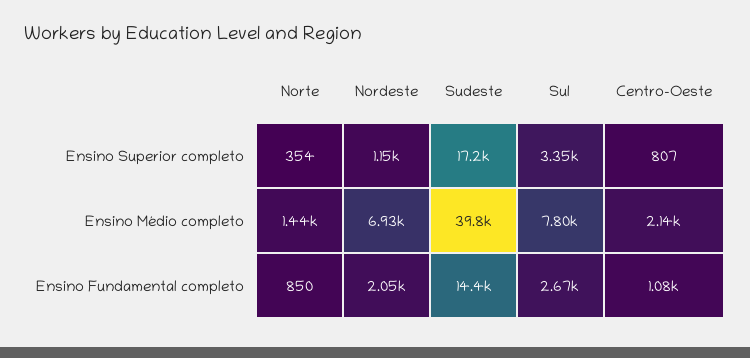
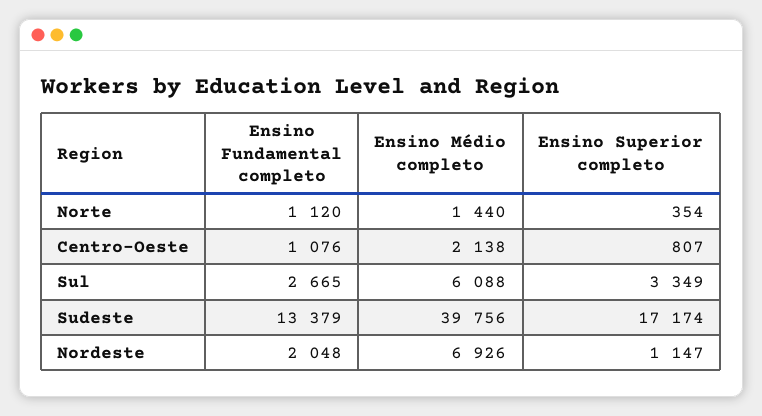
  {
    "Norte": {
      "Ensino Superior completo": 354,
      "Ensino Médio completo": 1440,
-     "Ensino Fundamental completo": 850
+     "Ensino Fundamental completo": 1120
    },
    "Nordeste": {
      "Ensino Superior completo": 1147,
      "Ensino Médio completo": 6926,
      "Ensino Fundamental completo": 2048
    },
    "Sudeste": {
      "Ensino Superior completo": 17174,
      "Ensino Médio completo": 39756,
-     "Ensino Fundamental completo": 14400
+     "Ensino Fundamental completo": 13379
    },
    "Sul": {
      "Ensino Superior completo": 3349,
-     "Ensino Médio completo": 7800,
+     "Ensino Médio completo": 6088,
      "Ensino Fundamental completo": 2665
    },
    "Centro-Oeste": {
      "Ensino Superior completo": 807,
      "Ensino Médio completo": 2138,
      "Ensino Fundamental completo": 1076
    }
  }

